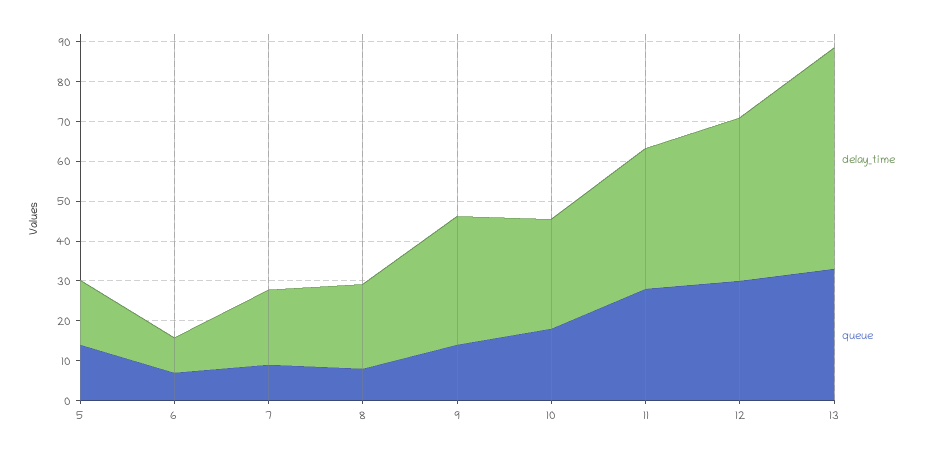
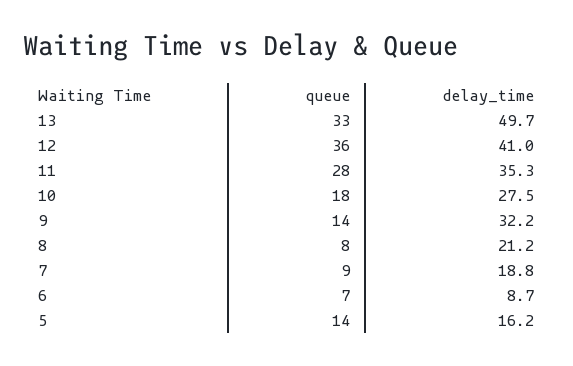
  {
    "delay_time": {
      "5": 16.2,
      "6": 8.7,
      "7": 18.8,
      "8": 21.2,
      "9": 32.2,
      "10": 27.5,
      "11": 35.3,
      "12": 41,
-     "13": 55
+     "13": 49.7
    },
    "queue": {
      "5": 14,
      "6": 7,
      "7": 9,
      "8": 8,
      "9": 14,
      "10": 18,
      "11": 28,
-     "12": 30,
+     "12": 36,
      "13": 33
    }
  }

